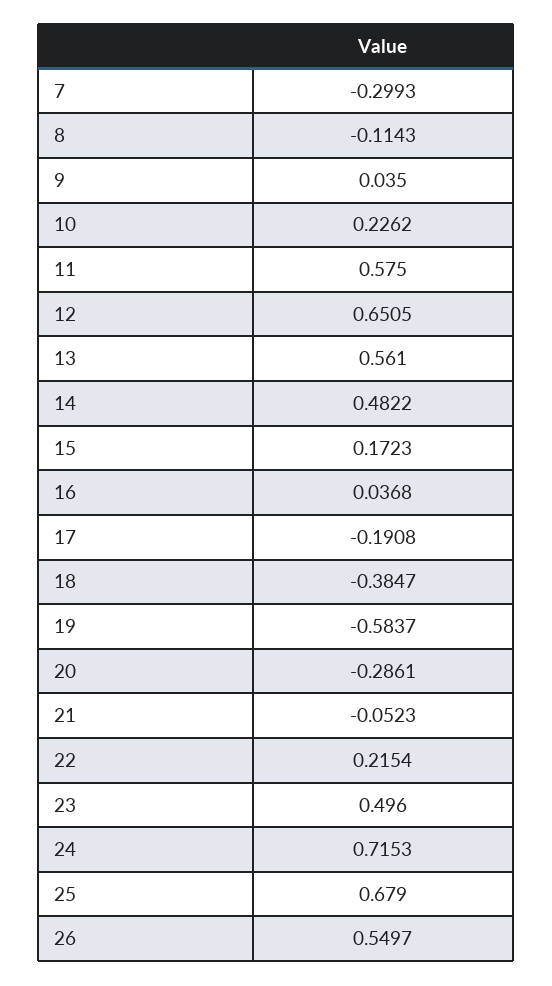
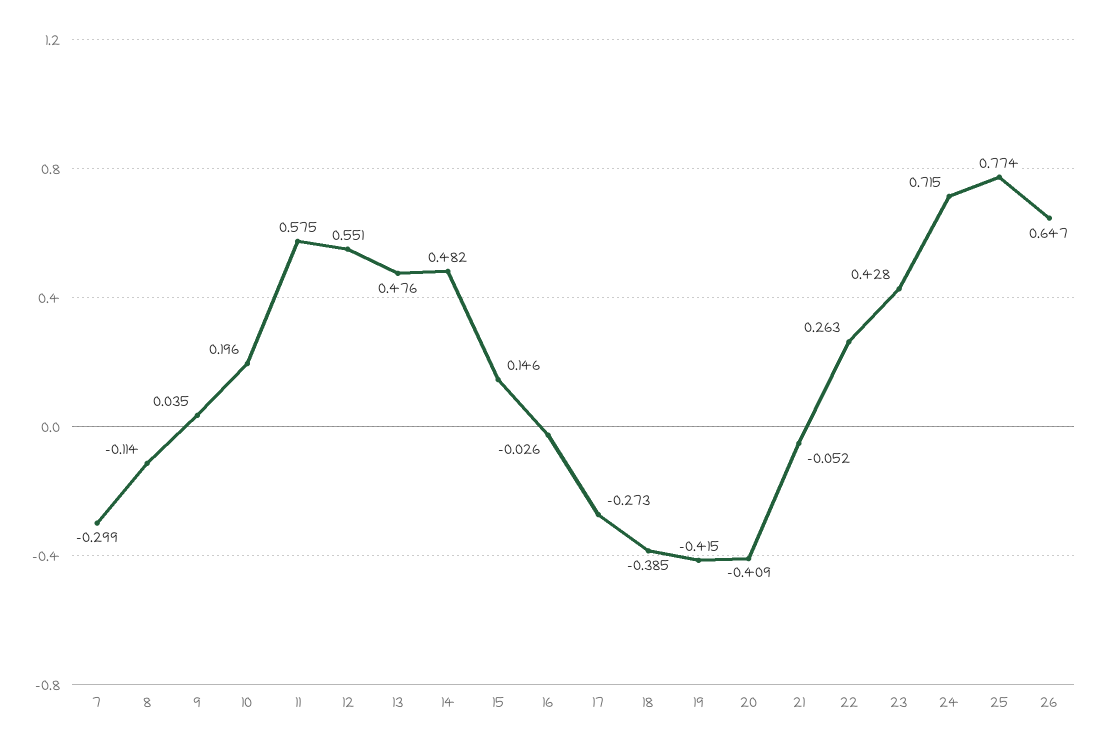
  {
    "7": -0.2993,
    "8": -0.1143,
    "9": 0.035,
-   "10": 0.2262,
+   "10": 0.196,
    "11": 0.575,
-   "12": 0.6505,
+   "12": 0.551,
-   "13": 0.561,
+   "13": 0.476,
    "14": 0.4822,
-   "15": 0.1723,
+   "15": 0.146,
-   "16": 0.0368,
+   "16": -0.026,
-   "17": -0.1908,
+   "17": -0.273,
    "18": -0.3847,
-   "19": -0.5837,
+   "19": -0.415,
-   "20": -0.2861,
+   "20": -0.409,
    "21": -0.0523,
-   "22": 0.2154,
+   "22": 0.263,
-   "23": 0.496,
+   "23": 0.428,
    "24": 0.7153,
-   "25": 0.679,
+   "25": 0.774,
-   "26": 0.5497
+   "26": 0.647
  }

